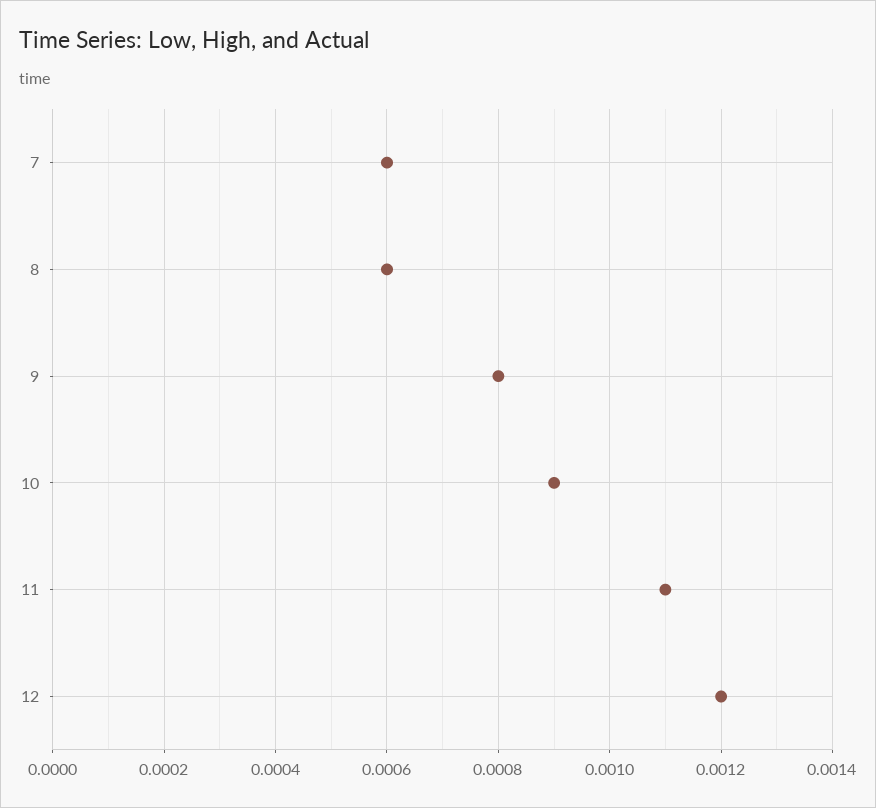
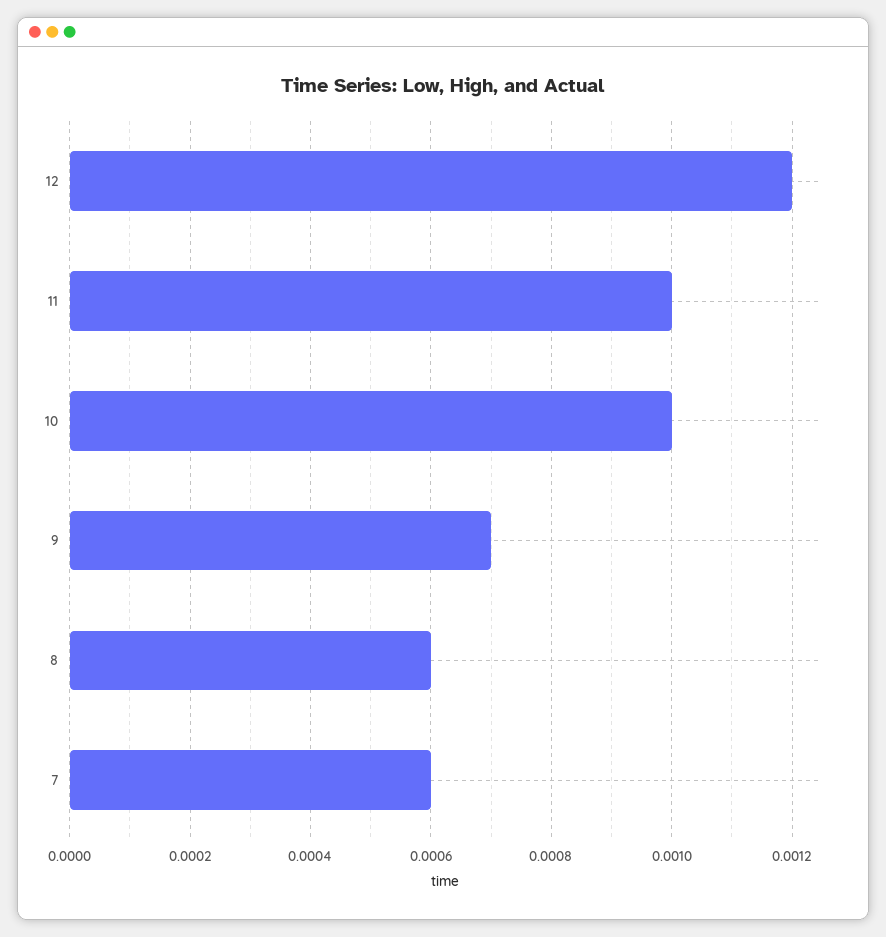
  {
    "7": 0.0006,
    "8": 0.0006,
-   "9": 0.0008,
+   "9": 0.0007,
-   "10": 0.0009,
+   "10": 0.001,
-   "11": 0.0011,
+   "11": 0.001,
    "12": 0.0012
  }

